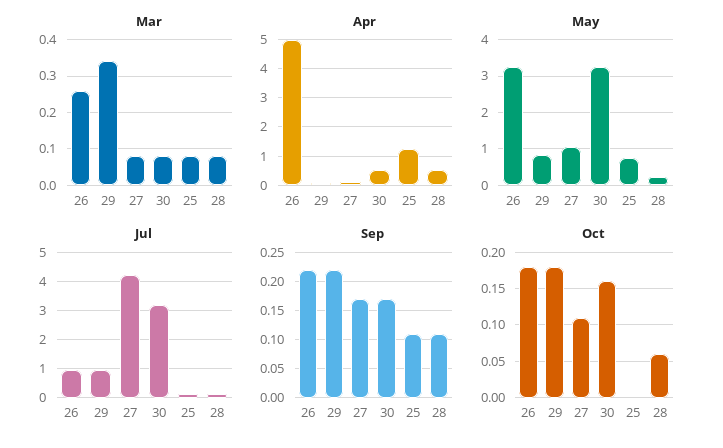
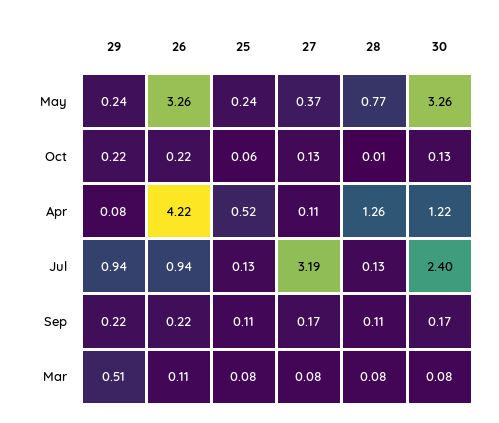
  {
    "Mar": {
-     "26": 0.25,
+     "26": 0.11,
-     "29": 0.35,
+     "29": 0.51,
      "27": 0.08,
      "30": 0.08,
      "25": 0.08,
      "28": 0.08
    },
    "Apr": {
-     "26": 5,
+     "26": 4.22,
      "29": 0.08,
      "27": 0.11,
-     "30": 0.5,
+     "30": 1.22,
-     "25": 1.25,
+     "25": 0.52,
-     "28": 0.5
+     "28": 1.26
    },
    "May": {
      "26": 3.26,
-     "29": 0.8,
+     "29": 0.24,
-     "27": 1,
+     "27": 0.37,
      "30": 3.26,
-     "25": 0.8,
+     "25": 0.24,
-     "28": 0.2
+     "28": 0.77
    },
    "Jul": {
      "26": 0.94,
      "29": 0.94,
-     "27": 4.25,
+     "27": 3.19,
-     "30": 3.25,
+     "30": 2.4,
      "25": 0.13,
      "28": 0.13
    },
    "Sep": {
      "26": 0.22,
      "29": 0.22,
      "27": 0.17,
      "30": 0.17,
      "25": 0.11,
      "28": 0.11
    },
    "Oct": {
-     "26": 0.18,
+     "26": 0.22,
-     "29": 0.18,
+     "29": 0.22,
-     "27": 0.11,
+     "27": 0.13,
-     "30": 0.16,
+     "30": 0.13,
-     "25": 0,
+     "25": 0.06,
-     "28": 0.06
+     "28": 0.01
    }
  }

